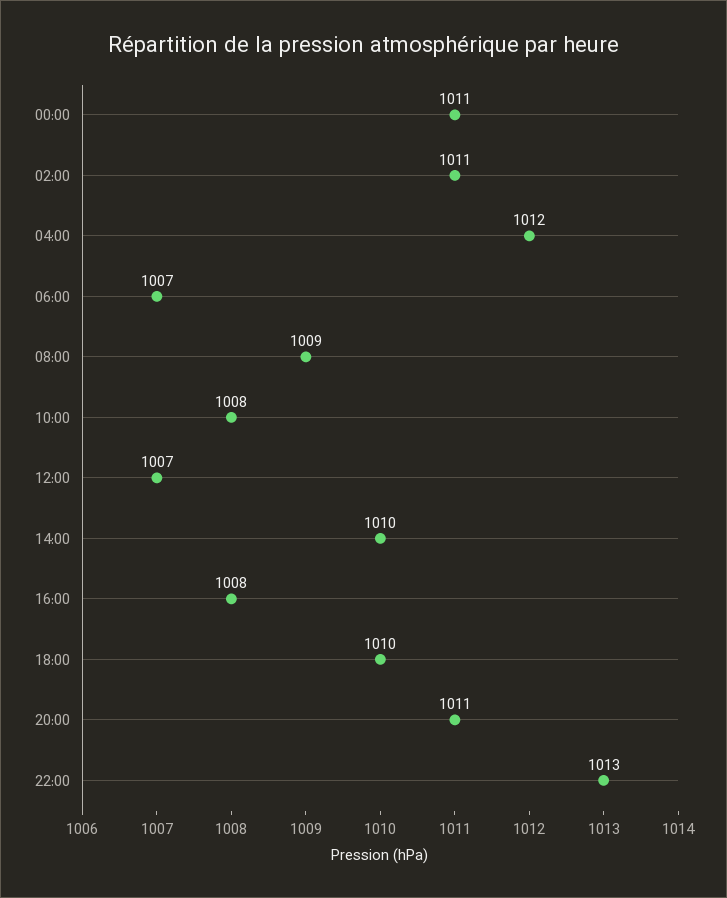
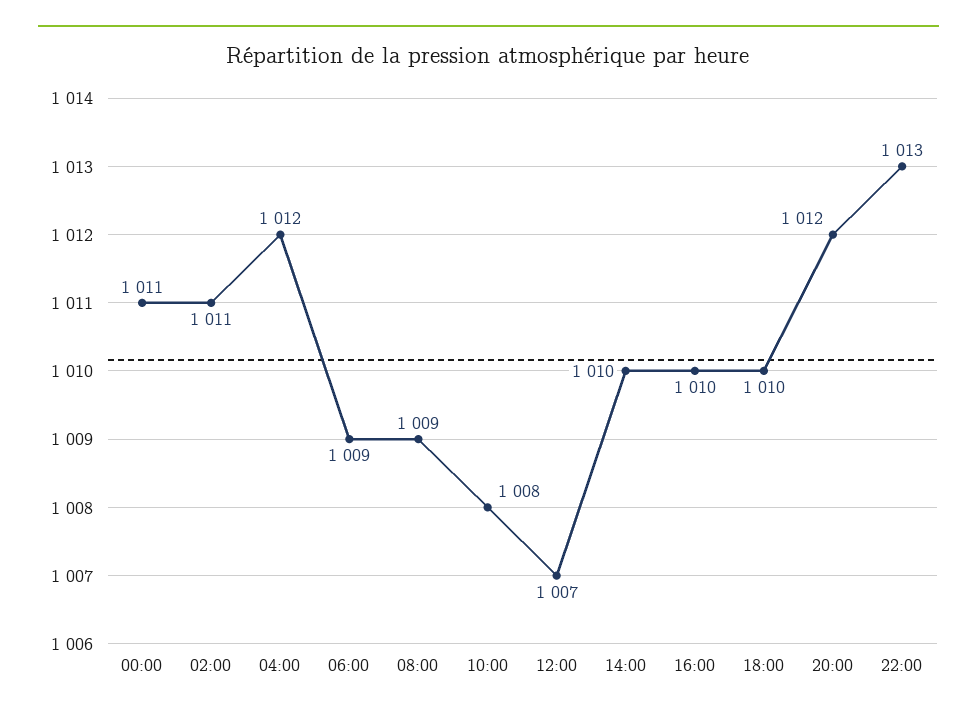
  {
    "00:00": 1011,
    "02:00": 1011,
    "04:00": 1012,
-   "06:00": 1007,
+   "06:00": 1009,
    "08:00": 1009,
    "10:00": 1008,
    "12:00": 1007,
    "14:00": 1010,
-   "16:00": 1008,
+   "16:00": 1010,
    "18:00": 1010,
-   "20:00": 1011,
+   "20:00": 1012,
    "22:00": 1013
  }

